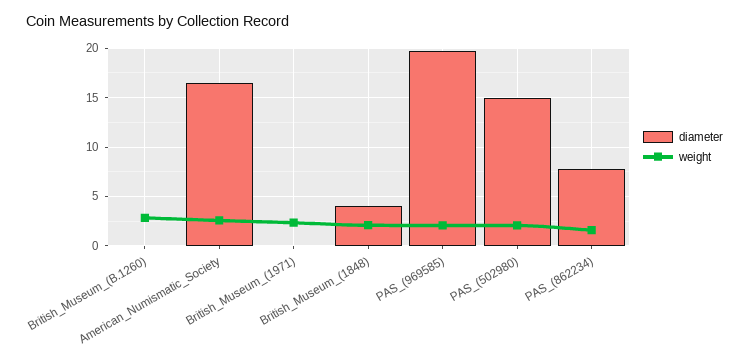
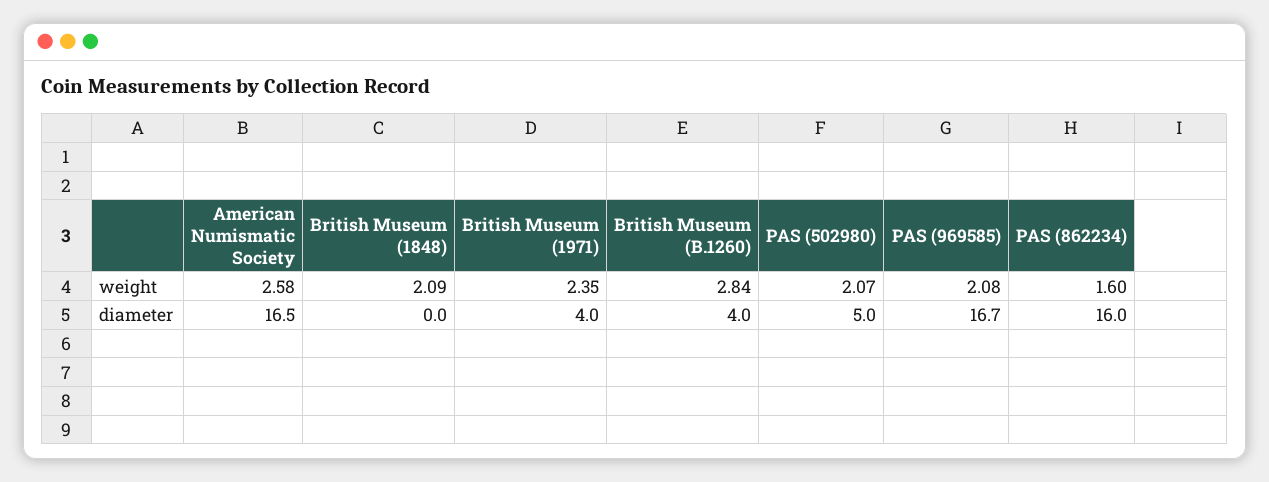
  {
    "diameter": {
-     "British_Museum_(B.1260)": 0,
+     "British_Museum_(B.1260)": 4,
      "American_Numismatic_Society": 16.5,
-     "British_Museum_(1971)": 0,
+     "British_Museum_(1971)": 4,
-     "British_Museum_(1848)": 4,
+     "British_Museum_(1848)": 0,
-     "PAS_(969585)": 20,
+     "PAS_(969585)": 16.7,
-     "PAS_(502980)": 15,
+     "PAS_(502980)": 5,
-     "PAS_(862234)": 8
+     "PAS_(862234)": 16
    },
    "weight": {
      "British_Museum_(B.1260)": 2.84,
      "American_Numismatic_Society": 2.58,
      "British_Museum_(1971)": 2.35,
      "British_Museum_(1848)": 2.09,
      "PAS_(969585)": 2.08,
      "PAS_(502980)": 2.07,
      "PAS_(862234)": 1.6
    }
  }

